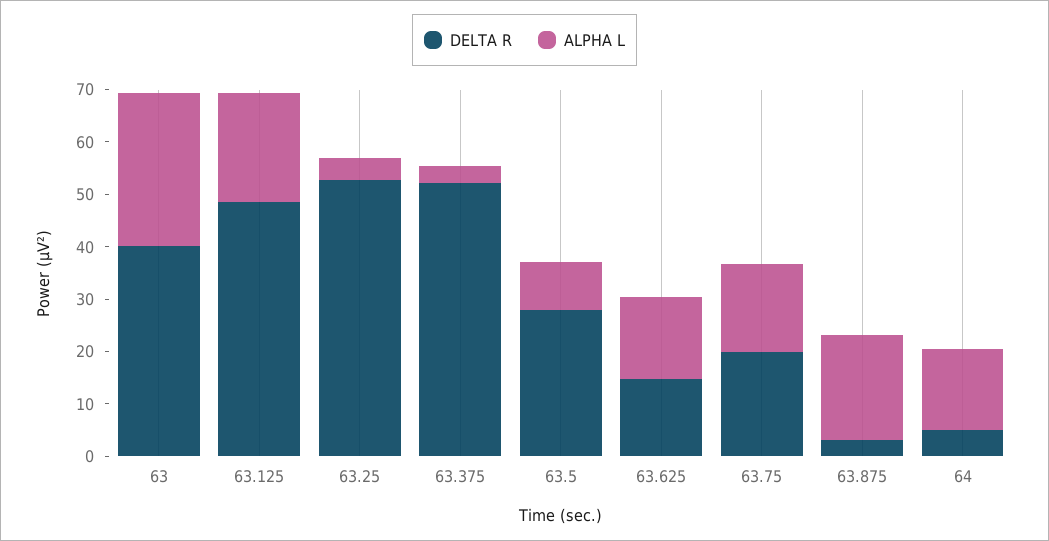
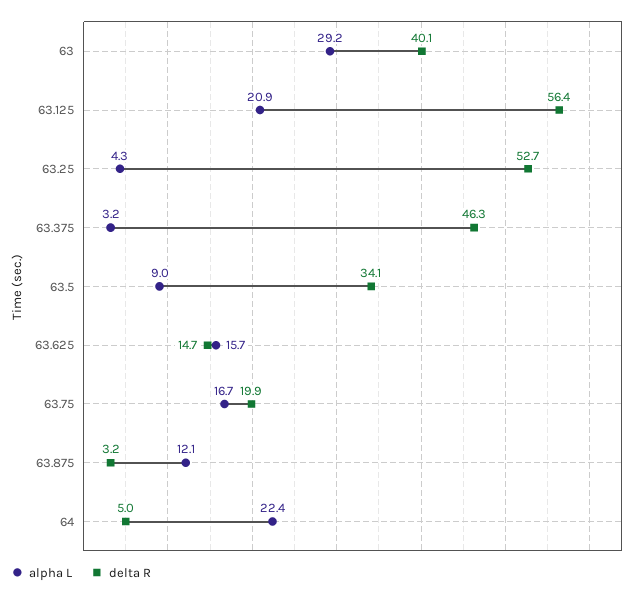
  {
    "DELTA R": {
      "63": 40.1,
-     "63.125": 48,
+     "63.125": 56.4,
      "63.25": 52.7,
-     "63.375": 52,
+     "63.375": 46.3,
-     "63.5": 28,
+     "63.5": 34.1,
      "63.625": 14.7,
      "63.75": 19.9,
      "63.875": 3.2,
      "64": 5
    },
    "ALPHA L": {
      "63": 29.2,
      "63.125": 20.9,
      "63.25": 4.3,
      "63.375": 3.2,
      "63.5": 9,
      "63.625": 15.7,
      "63.75": 16.7,
-     "63.875": 20,
+     "63.875": 12.1,
-     "64": 16
+     "64": 22.4
    }
  }

